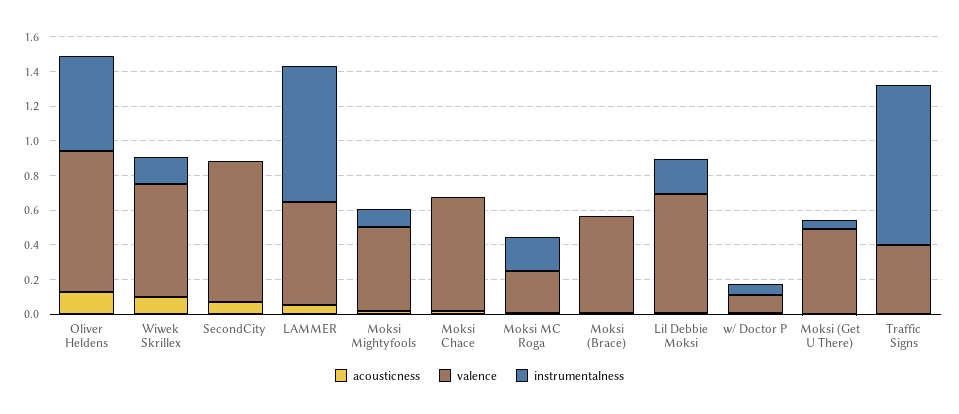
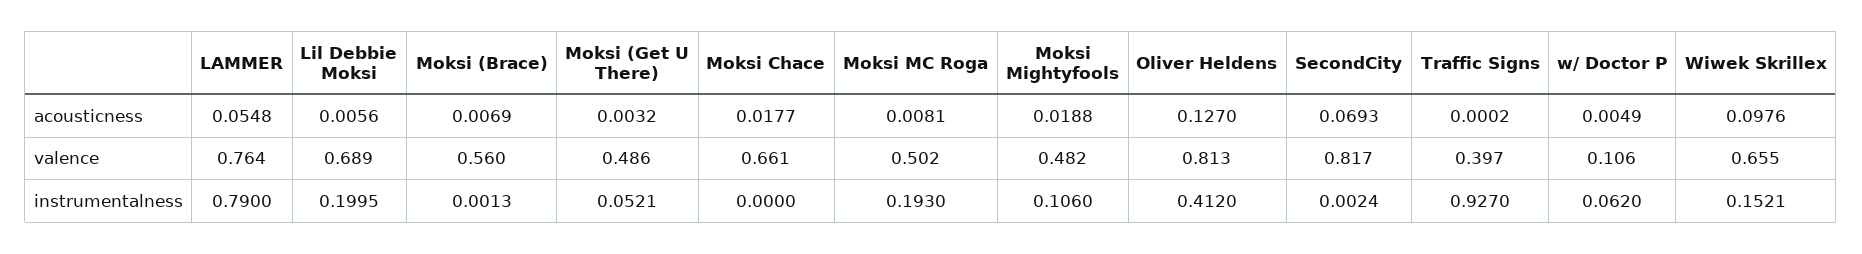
  {
    "acousticness": {
      "Oliver Heldens": 0.127,
      "Wiwek Skrillex": 0.0976,
      "SecondCity": 0.0693,
      "LAMMER": 0.0548,
      "Moksi Mightyfools": 0.0188,
      "Moksi Chace": 0.0177,
      "Moksi MC Roga": 0.0081,
      "Moksi (Brace)": 0.0069,
      "Lil Debbie Moksi": 0.0056,
      "w/ Doctor P": 0.0049,
      "Moksi (Get U There)": 0.0032,
      "Traffic Signs": 0.0002
    },
    "valence": {
      "Oliver Heldens": 0.813,
      "Wiwek Skrillex": 0.655,
      "SecondCity": 0.817,
-     "LAMMER": 0.6,
+     "LAMMER": 0.764,
      "Moksi Mightyfools": 0.482,
      "Moksi Chace": 0.661,
-     "Moksi MC Roga": 0.25,
+     "Moksi MC Roga": 0.502,
      "Moksi (Brace)": 0.56,
      "Lil Debbie Moksi": 0.689,
      "w/ Doctor P": 0.106,
      "Moksi (Get U There)": 0.486,
      "Traffic Signs": 0.397
    },
    "instrumentalness": {
-     "Oliver Heldens": 0.55,
+     "Oliver Heldens": 0.412,
      "Wiwek Skrillex": 0.1521,
      "SecondCity": 0.0024,
      "LAMMER": 0.79,
      "Moksi Mightyfools": 0.106,
      "Moksi Chace": 0,
      "Moksi MC Roga": 0.193,
      "Moksi (Brace)": 0.0013,
      "Lil Debbie Moksi": 0.1995,
      "w/ Doctor P": 0.062,
      "Moksi (Get U There)": 0.0521,
      "Traffic Signs": 0.927
    }
  }

